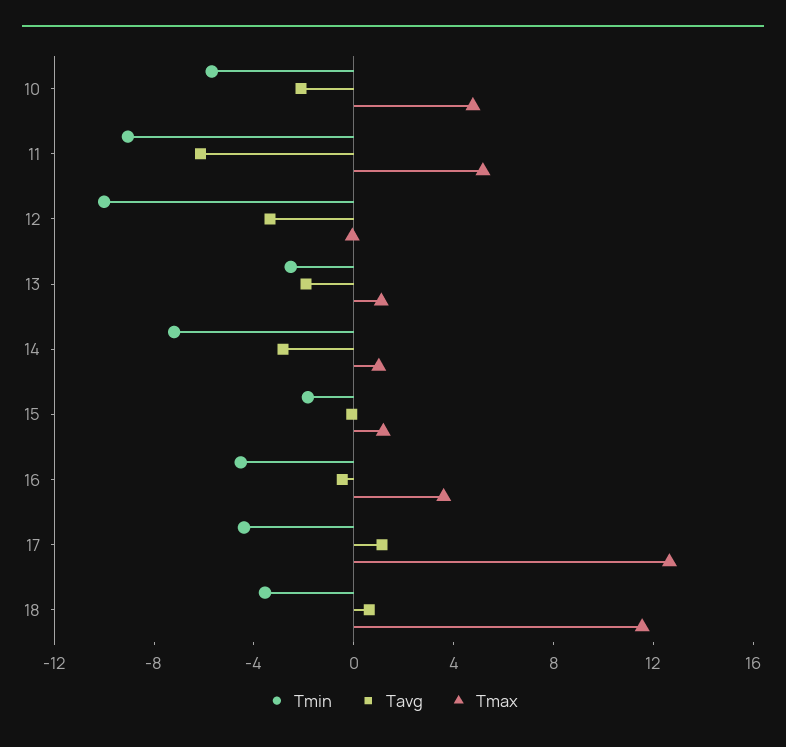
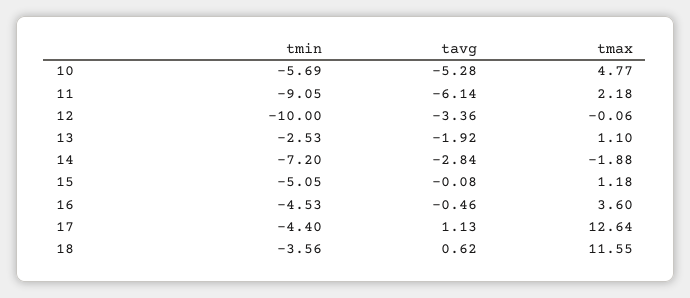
  {
    "Tmin": {
      "10": -5.69,
      "11": -9.05,
      "12": -10,
      "13": -2.53,
      "14": -7.2,
-     "15": -2,
+     "15": -5.05,
      "16": -4.53,
      "17": -4.4,
      "18": -3.56
    },
    "Tavg": {
-     "10": -2,
+     "10": -5.28,
      "11": -6.14,
      "12": -3.36,
      "13": -1.92,
      "14": -2.84,
      "15": -0.08,
      "16": -0.46,
      "17": 1.13,
      "18": 0.62
    },
    "Tmax": {
      "10": 4.77,
-     "11": 5,
+     "11": 2.18,
      "12": -0.06,
      "13": 1.1,
-     "14": 1,
+     "14": -1.88,
      "15": 1.18,
      "16": 3.6,
      "17": 12.64,
      "18": 11.55
    }
  }

